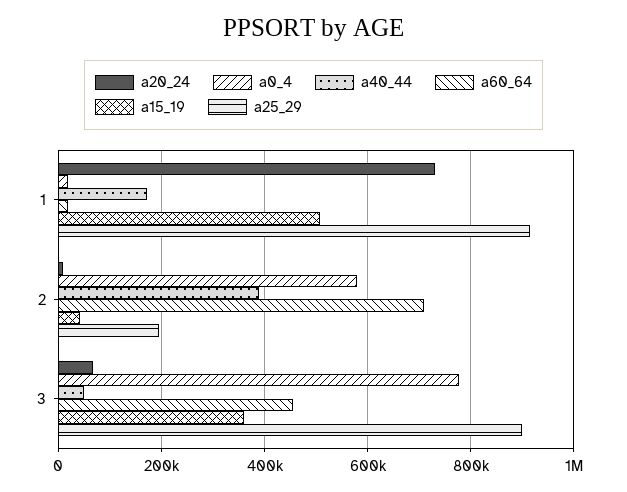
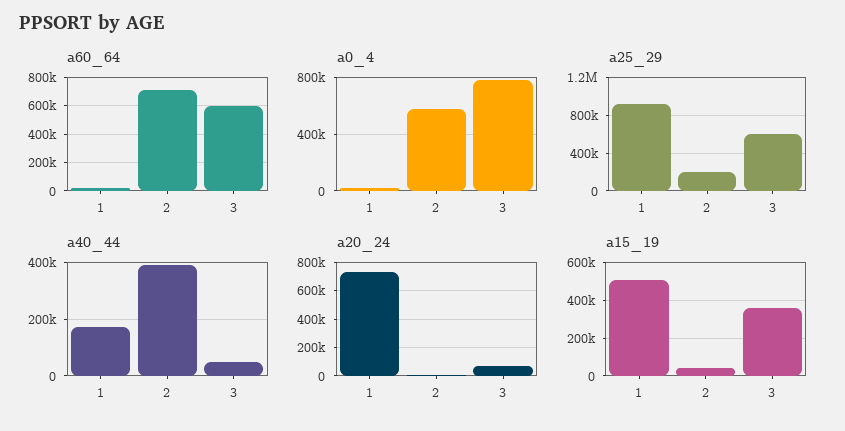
  {
    "a20_24": {
      "1": 740000,
      "2": 0,
      "3": 60000
    },
    "a0_4": {
      "1": 20000,
      "2": 580000,
      "3": 780000
    },
    "a40_44": {
      "1": 180000,
      "2": 380000,
      "3": 40000
    },
    "a60_64": {
      "1": 20000,
      "2": 700000,
-     "3": 460000
+     "3": 600000
    },
    "a15_19": {
      "1": 500000,
      "2": 40000,
      "3": 360000
    },
    "a25_29": {
      "1": 920000,
      "2": 200000,
-     "3": 900000
+     "3": 600000
    }
  }

